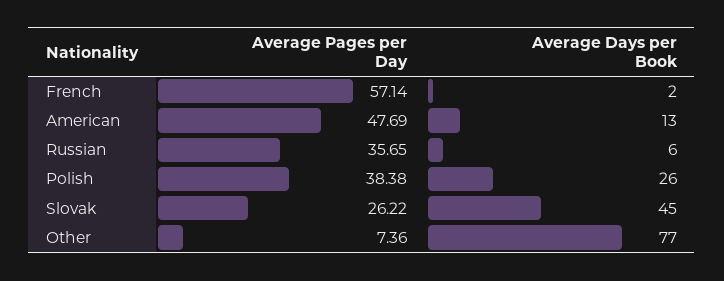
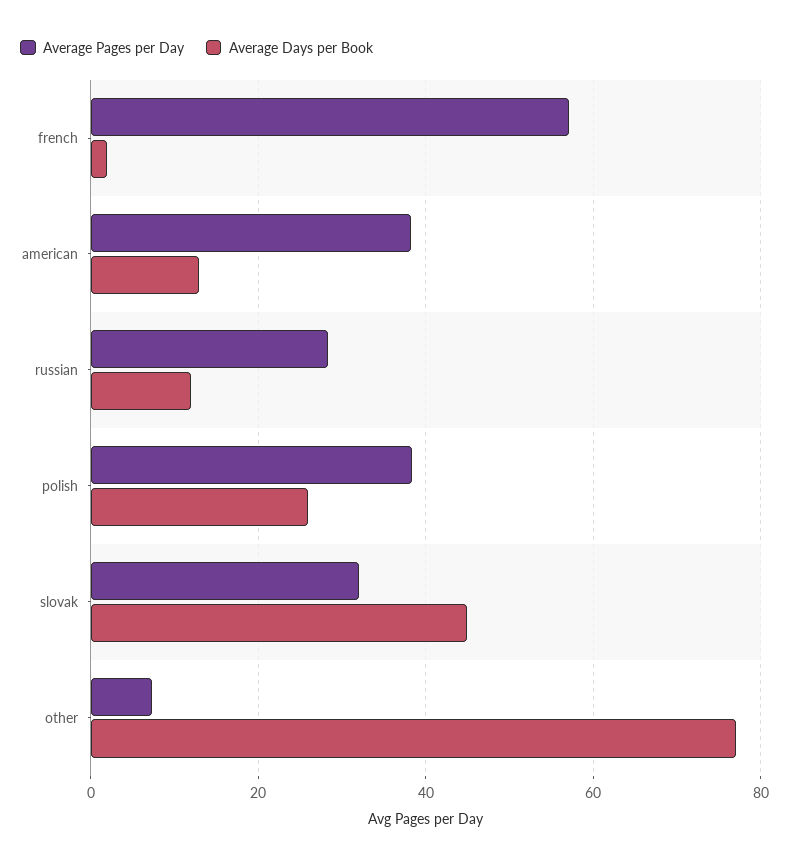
  {
    "Average Pages per Day": {
      "French": 57.14,
-     "American": 47.69,
+     "American": 38,
-     "Russian": 35.65,
+     "Russian": 28,
      "Polish": 38.38,
-     "Slovak": 26.22,
+     "Slovak": 32,
      "Other": 7.36
    },
    "Average Days per Book": {
      "French": 2,
      "American": 13,
-     "Russian": 6,
+     "Russian": 12,
      "Polish": 26,
      "Slovak": 45,
      "Other": 77
    }
  }

